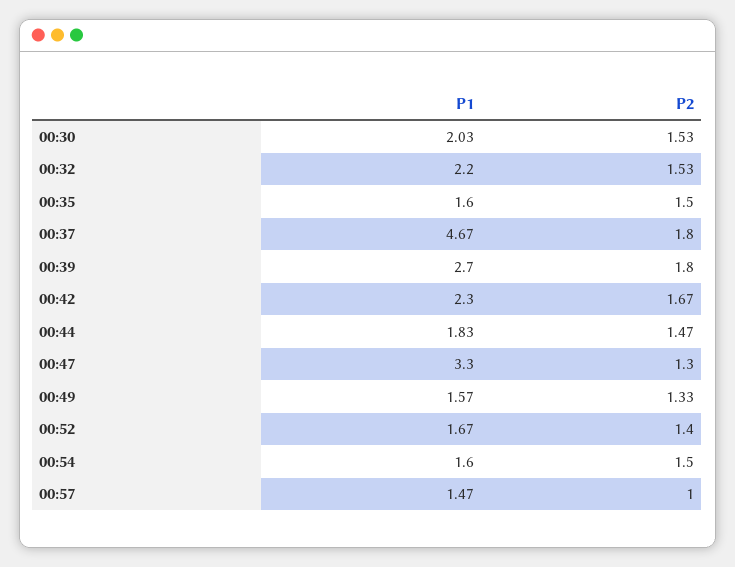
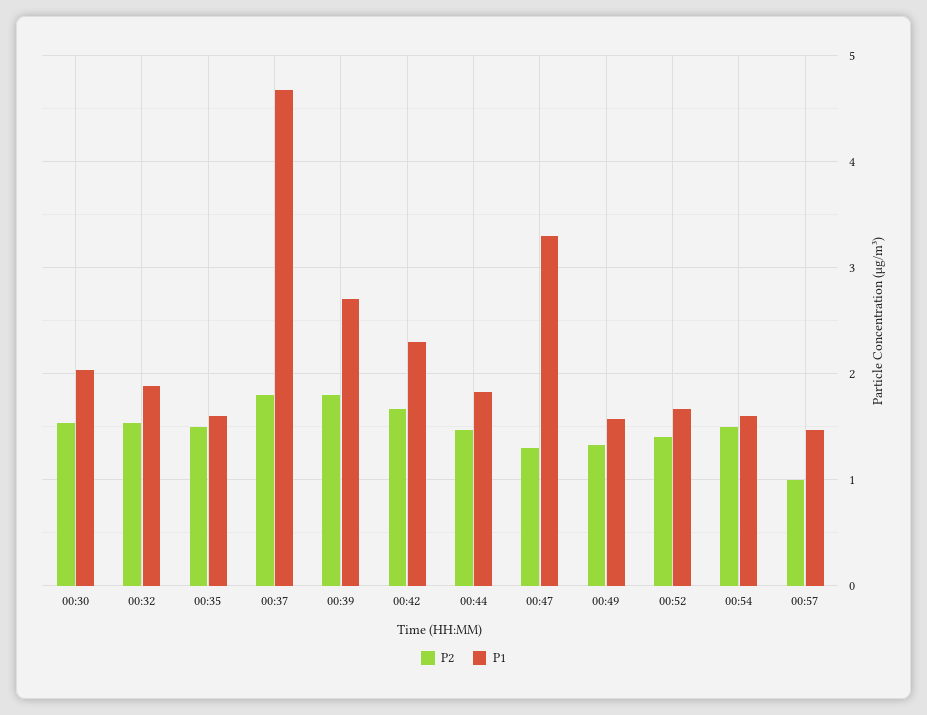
  {
    "P1": {
      "00:30": 2.03,
-     "00:32": 2.2,
+     "00:32": 1.9,
      "00:35": 1.6,
      "00:37": 4.67,
      "00:39": 2.7,
      "00:42": 2.3,
      "00:44": 1.83,
      "00:47": 3.3,
      "00:49": 1.57,
      "00:52": 1.67,
      "00:54": 1.6,
      "00:57": 1.47
    },
    "P2": {
      "00:30": 1.53,
      "00:32": 1.53,
      "00:35": 1.5,
      "00:37": 1.8,
      "00:39": 1.8,
      "00:42": 1.67,
      "00:44": 1.47,
      "00:47": 1.3,
      "00:49": 1.33,
      "00:52": 1.4,
      "00:54": 1.5,
      "00:57": 1
    }
  }

